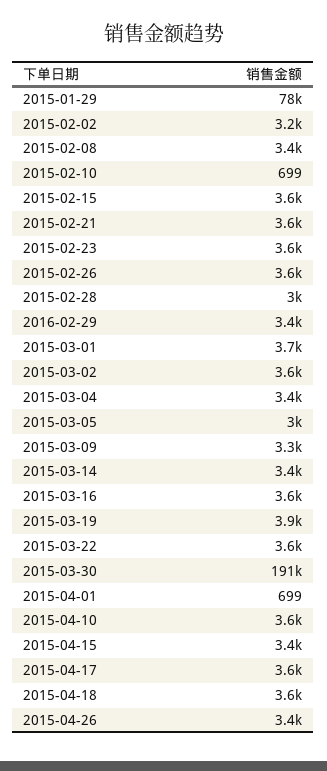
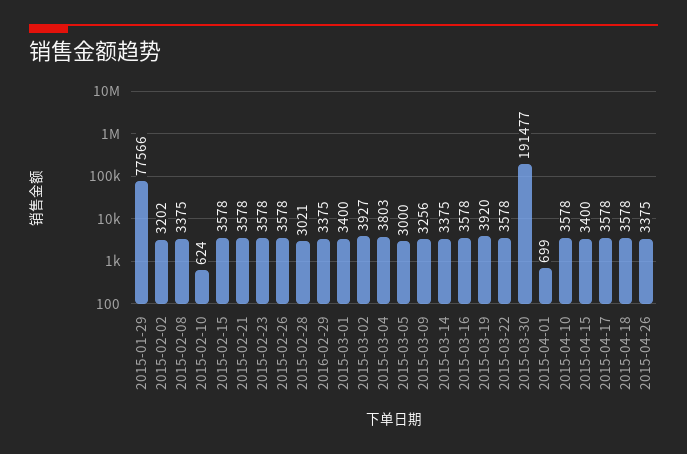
  {
    "2015-01-29": 77566,
    "2015-02-02": 3202,
    "2015-02-08": 3375,
-   "2015-02-10": 699,
+   "2015-02-10": 624,
    "2015-02-15": 3578,
    "2015-02-21": 3578,
    "2015-02-23": 3578,
    "2015-02-26": 3578,
    "2015-02-28": 3021,
    "2016-02-29": 3375,
-   "2015-03-01": 3700,
+   "2015-03-01": 3400,
-   "2015-03-02": 3600,
+   "2015-03-02": 3927,
-   "2015-03-04": 3400,
+   "2015-03-04": 3803,
    "2015-03-05": 3000,
    "2015-03-09": 3256,
    "2015-03-14": 3375,
    "2015-03-16": 3578,
    "2015-03-19": 3920,
    "2015-03-22": 3578,
    "2015-03-30": 191477,
    "2015-04-01": 699,
    "2015-04-10": 3578,
    "2015-04-15": 3400,
    "2015-04-17": 3578,
    "2015-04-18": 3578,
    "2015-04-26": 3375
  }

